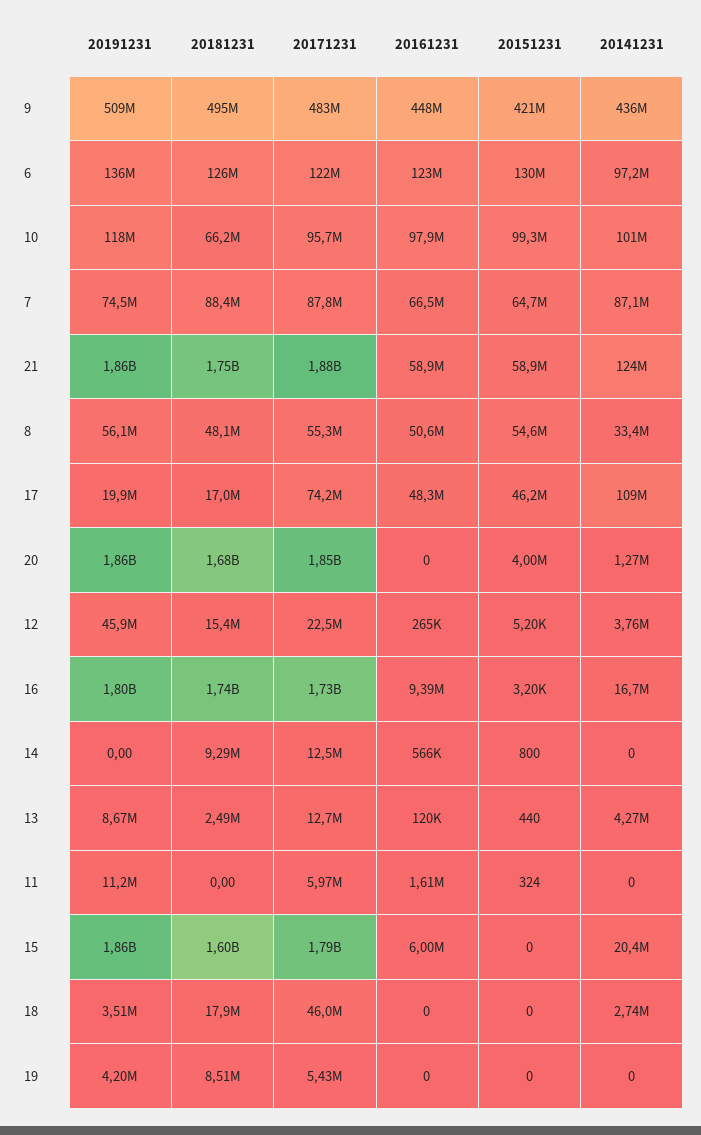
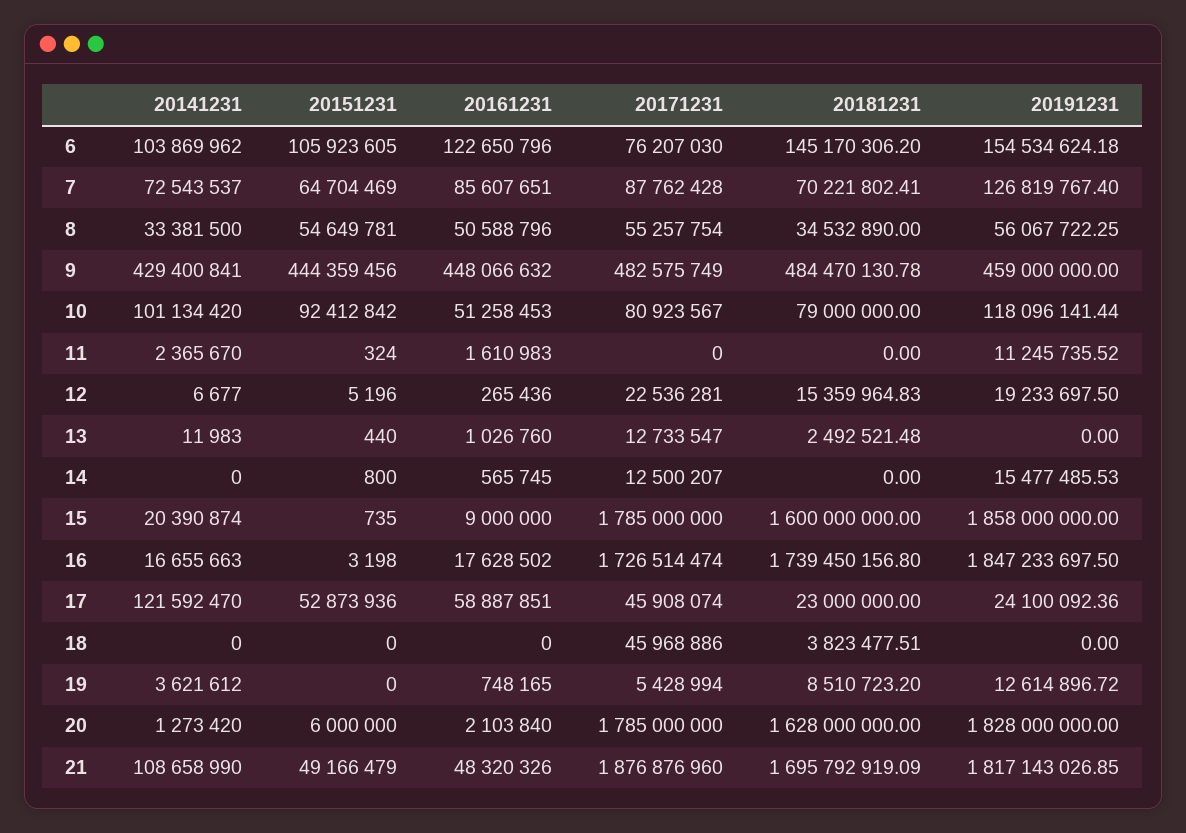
  {
    "20191231": {
-     "9": 509000000,
+     "9": 459000000,
-     "6": 136000000,
+     "6": 154534624.18,
      "10": 118096141.44,
-     "7": 74500000,
+     "7": 126819767.4,
-     "21": 1860000000,
+     "21": 1817143026.85,
      "8": 56067722.25,
-     "17": 19900000,
+     "17": 24100092.36,
-     "20": 1860000000,
+     "20": 1828000000,
-     "12": 45900000,
+     "12": 19233697.5,
-     "16": 1800000000,
+     "16": 1847233697.5,
-     "14": 0,
+     "14": 15477485.53,
-     "13": 8670000,
+     "13": 0,
      "11": 11245735.52,
      "15": 1858000000,
-     "18": 3510000,
+     "18": 0,
-     "19": 4200000
+     "19": 12614896.72
    },
    "20181231": {
-     "9": 495000000,
+     "9": 484470130.78,
-     "6": 126000000,
+     "6": 145170306.2,
-     "10": 66200000,
+     "10": 79000000,
-     "7": 88400000,
+     "7": 70221802.41,
-     "21": 1750000000,
+     "21": 1695792919.09,
-     "8": 48100000,
+     "8": 34532890,
-     "17": 17000000,
+     "17": 23000000,
-     "20": 1680000000,
+     "20": 1628000000,
      "12": 15359964.83,
      "16": 1739450156.8,
-     "14": 9290000,
+     "14": 0,
      "13": 2492521.48,
      "11": 0,
      "15": 1600000000,
-     "18": 17900000,
+     "18": 3823477.51,
      "19": 8510723.2
    },
    "20171231": {
      "9": 482575749,
-     "6": 122000000,
+     "6": 76207030,
-     "10": 95700000,
+     "10": 80923567,
      "7": 87762428,
      "21": 1876876960,
      "8": 55257754,
-     "17": 74200000,
+     "17": 45908074,
-     "20": 1850000000,
+     "20": 1785000000,
      "12": 22536281,
      "16": 1726514474,
      "14": 12500207,
      "13": 12733547,
-     "11": 5970000,
+     "11": 0,
      "15": 1785000000,
      "18": 45968886,
      "19": 5428994
    },
    "20161231": {
      "9": 448066632,
      "6": 122650796,
-     "10": 97900000,
+     "10": 51258453,
-     "7": 66500000,
+     "7": 85607651,
-     "21": 58900000,
+     "21": 48320326,
      "8": 50588796,
-     "17": 48300000,
+     "17": 58887851,
-     "20": 0,
+     "20": 2103840,
      "12": 265436,
-     "16": 9390000,
+     "16": 17628502,
      "14": 565745,
-     "13": 120000,
+     "13": 1026760,
      "11": 1610983,
-     "15": 6000000,
+     "15": 9000000,
      "18": 0,
-     "19": 0
+     "19": 748165
    },
    "20151231": {
-     "9": 421000000,
+     "9": 444359456,
-     "6": 130000000,
+     "6": 105923605,
-     "10": 99300000,
+     "10": 92412842,
      "7": 64704469,
-     "21": 58900000,
+     "21": 49166479,
      "8": 54649781,
-     "17": 46200000,
+     "17": 52873936,
-     "20": 4000000,
+     "20": 6000000,
      "12": 5196,
      "16": 3198,
      "14": 800,
      "13": 440,
      "11": 324,
-     "15": 0,
+     "15": 735,
      "18": 0,
      "19": 0
    },
    "20141231": {
-     "9": 436000000,
+     "9": 429400841,
-     "6": 97200000,
+     "6": 103869962,
      "10": 101134420,
-     "7": 87100000,
+     "7": 72543537,
-     "21": 124000000,
+     "21": 108658990,
      "8": 33381500,
-     "17": 109000000,
+     "17": 121592470,
      "20": 1273420,
-     "12": 3760000,
+     "12": 6677,
      "16": 16655663,
      "14": 0,
-     "13": 4270000,
+     "13": 11983,
-     "11": 0,
+     "11": 2365670,
      "15": 20390874,
-     "18": 2740000,
+     "18": 0,
-     "19": 0
+     "19": 3621612
    }
  }

